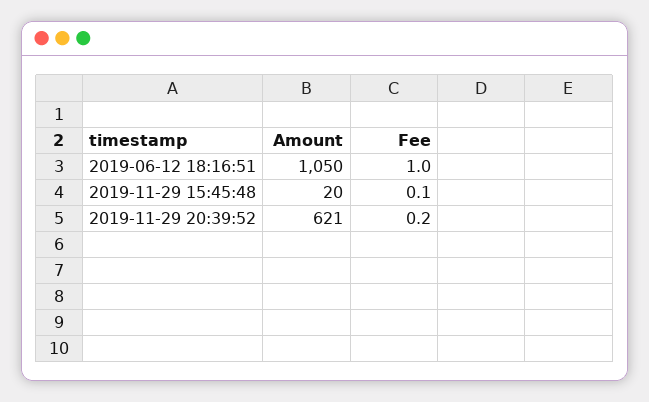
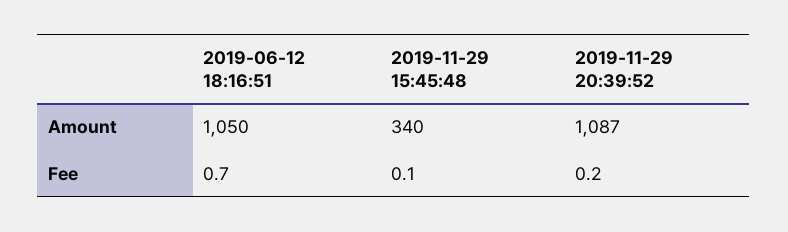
  {
    "Amount": {
      "2019-06-12 18:16:51": 1050,
-     "2019-11-29 15:45:48": 20,
+     "2019-11-29 15:45:48": 340,
-     "2019-11-29 20:39:52": 621
+     "2019-11-29 20:39:52": 1087
    },
    "Fee": {
-     "2019-06-12 18:16:51": 1,
+     "2019-06-12 18:16:51": 0.7,
      "2019-11-29 15:45:48": 0.1,
      "2019-11-29 20:39:52": 0.2
    }
  }

